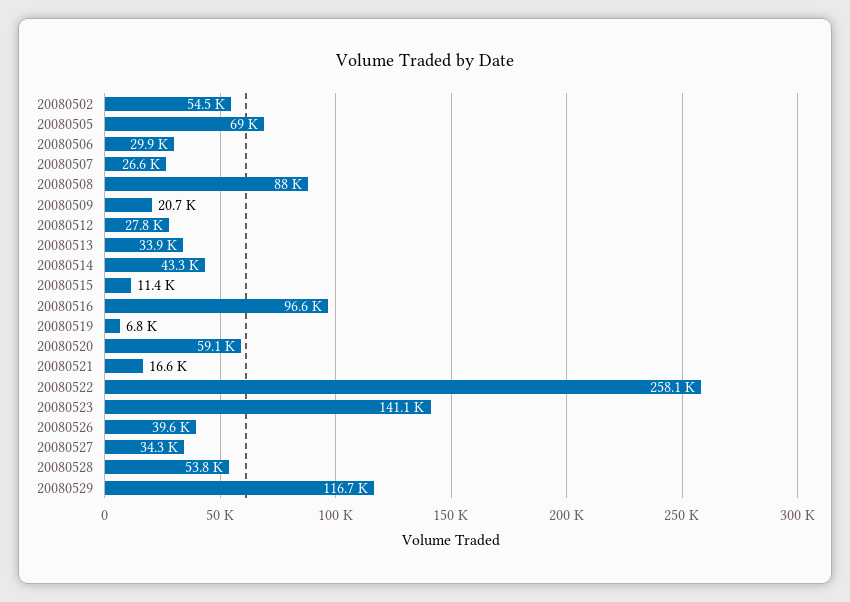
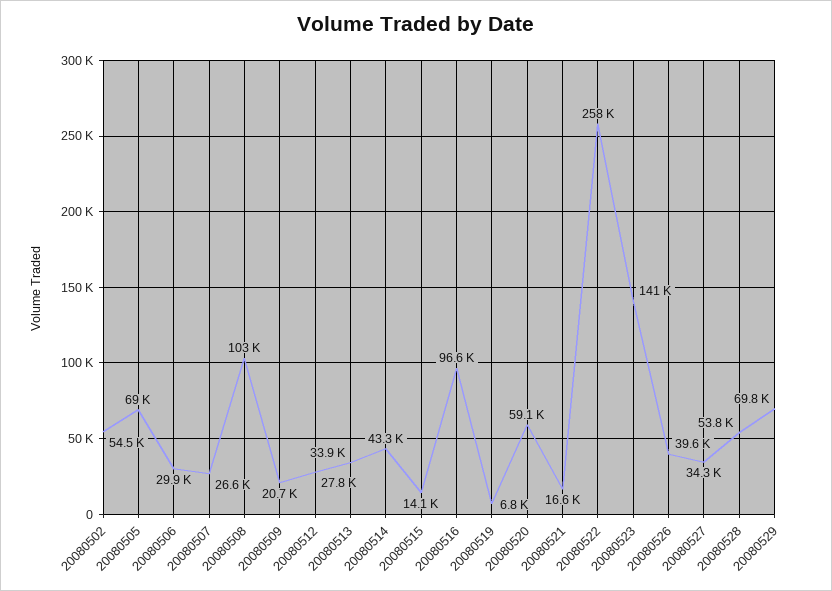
  {
    "20080502": 54500,
    "20080505": 69000,
    "20080506": 29900,
    "20080507": 26600,
-   "20080508": 88000,
+   "20080508": 103000,
    "20080509": 20700,
    "20080512": 27800,
    "20080513": 33900,
    "20080514": 43300,
-   "20080515": 11400,
+   "20080515": 14100,
    "20080516": 96600,
    "20080519": 6800,
    "20080520": 59100,
    "20080521": 16600,
    "20080522": 258100,
    "20080523": 141100,
    "20080526": 39600,
    "20080527": 34300,
    "20080528": 53800,
-   "20080529": 116700
+   "20080529": 69800
  }

